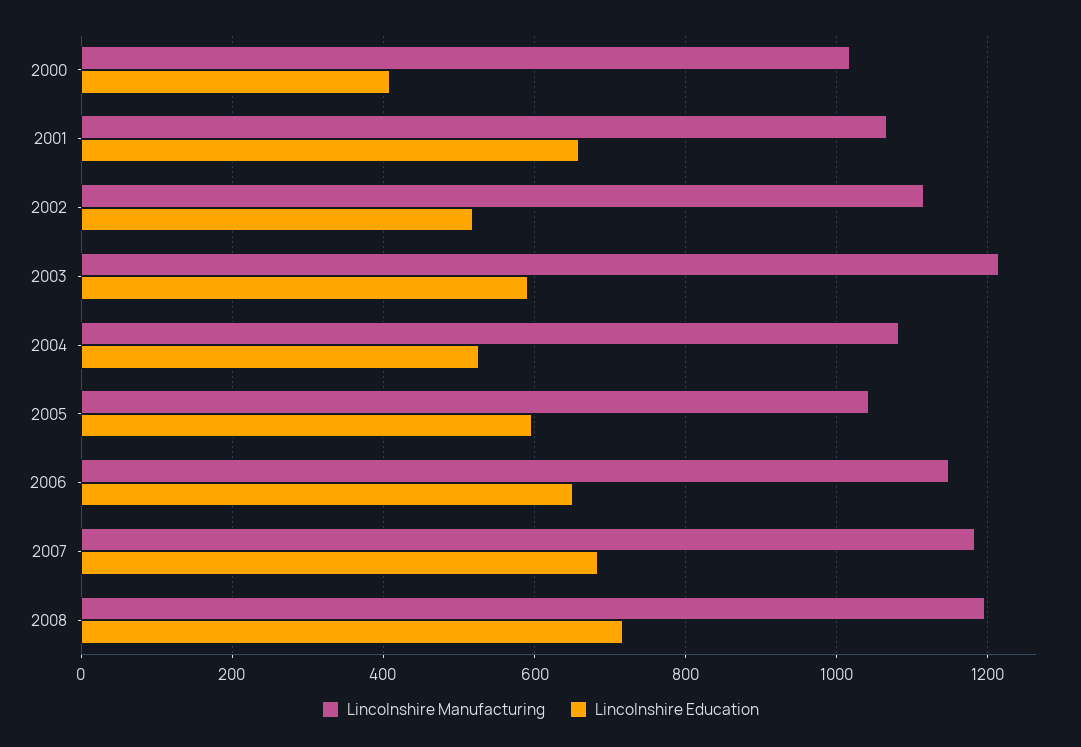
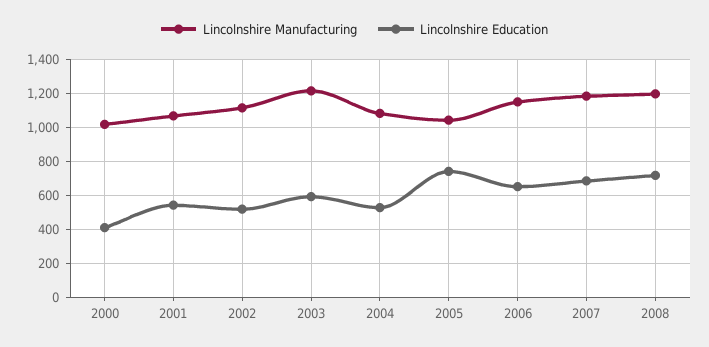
  {
    "Lincolnshire Manufacturing": {
      "2000": 1020,
      "2001": 1060,
      "2002": 1120,
      "2003": 1220,
      "2004": 1080,
      "2005": 1040,
      "2006": 1140,
      "2007": 1180,
      "2008": 1200
    },
    "Lincolnshire Education": {
      "2000": 400,
-     "2001": 660,
+     "2001": 550,
      "2002": 520,
      "2003": 600,
      "2004": 520,
-     "2005": 600,
+     "2005": 750,
      "2006": 660,
      "2007": 680,
      "2008": 720
    }
  }

